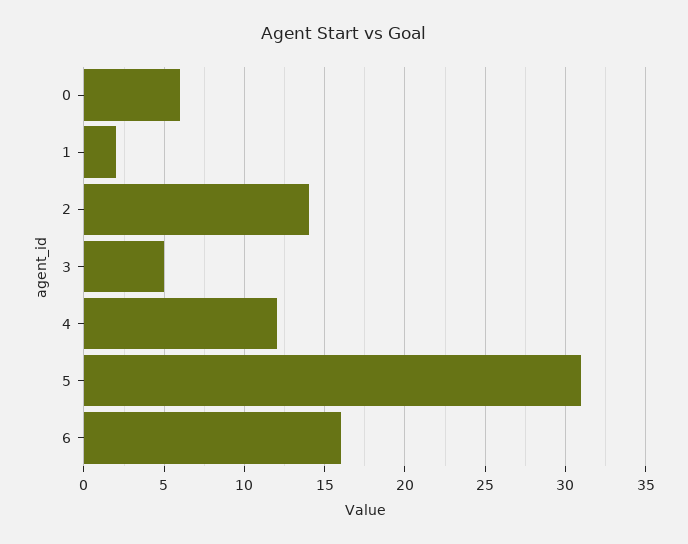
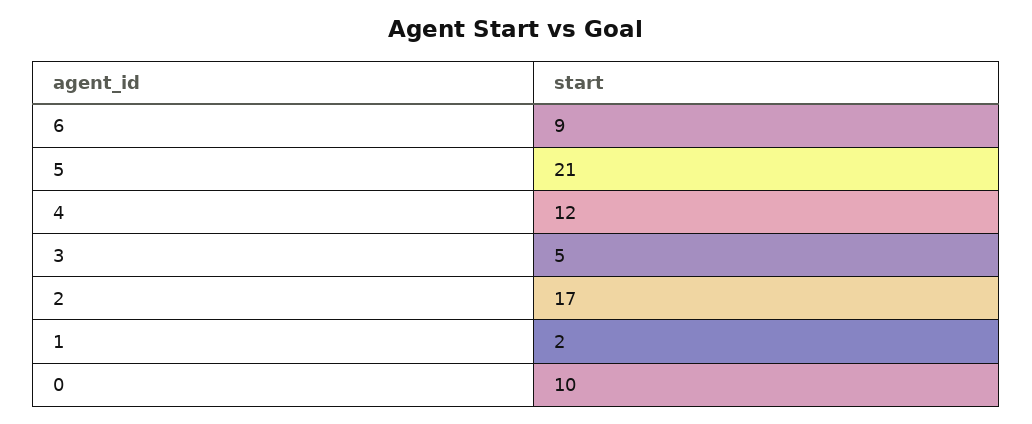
  {
-   "0": 6,
+   "0": 10,
    "1": 2,
-   "2": 14,
+   "2": 17,
    "3": 5,
    "4": 12,
-   "5": 31,
+   "5": 21,
-   "6": 16
+   "6": 9
  }

